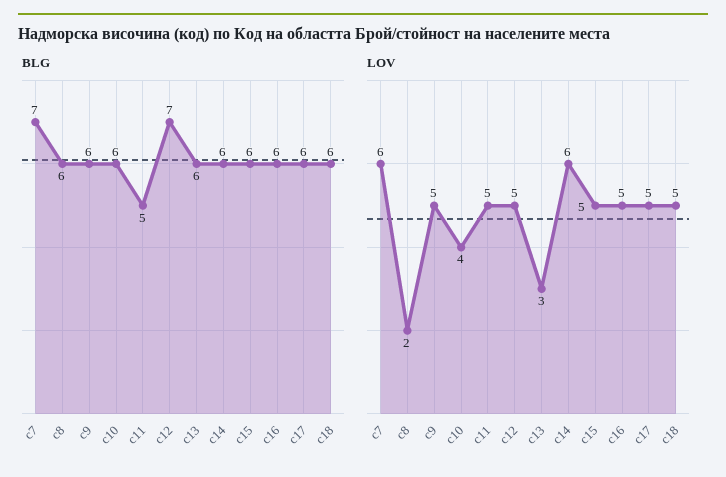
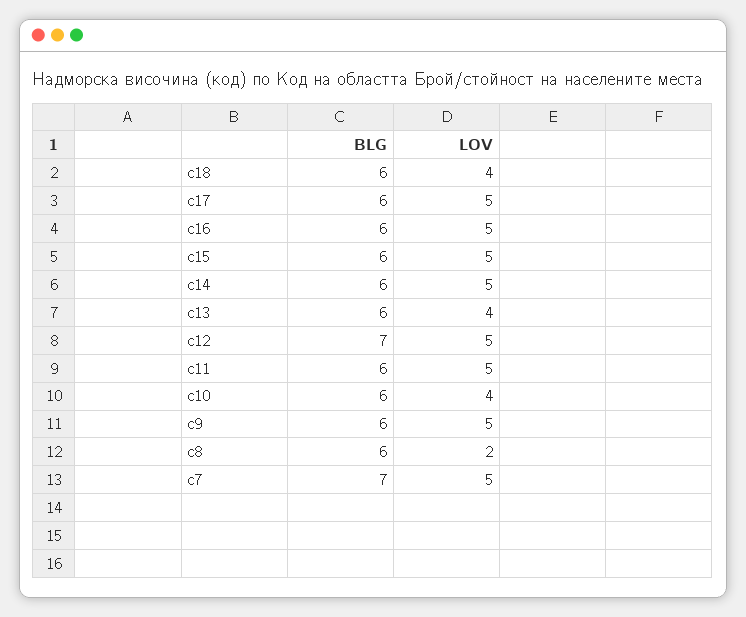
  {
    "BLG": {
      "c7": 7,
      "c8": 6,
      "c9": 6,
      "c10": 6,
-     "c11": 5,
+     "c11": 6,
      "c12": 7,
      "c13": 6,
      "c14": 6,
      "c15": 6,
      "c16": 6,
      "c17": 6,
      "c18": 6
    },
    "LOV": {
-     "c7": 6,
+     "c7": 5,
      "c8": 2,
      "c9": 5,
      "c10": 4,
      "c11": 5,
      "c12": 5,
-     "c13": 3,
+     "c13": 4,
-     "c14": 6,
+     "c14": 5,
      "c15": 5,
      "c16": 5,
      "c17": 5,
-     "c18": 5
+     "c18": 4
    }
  }

